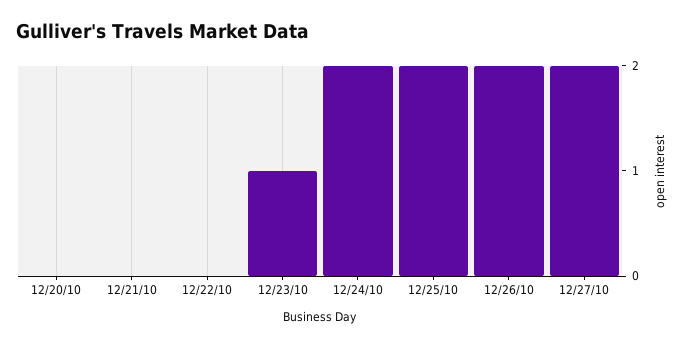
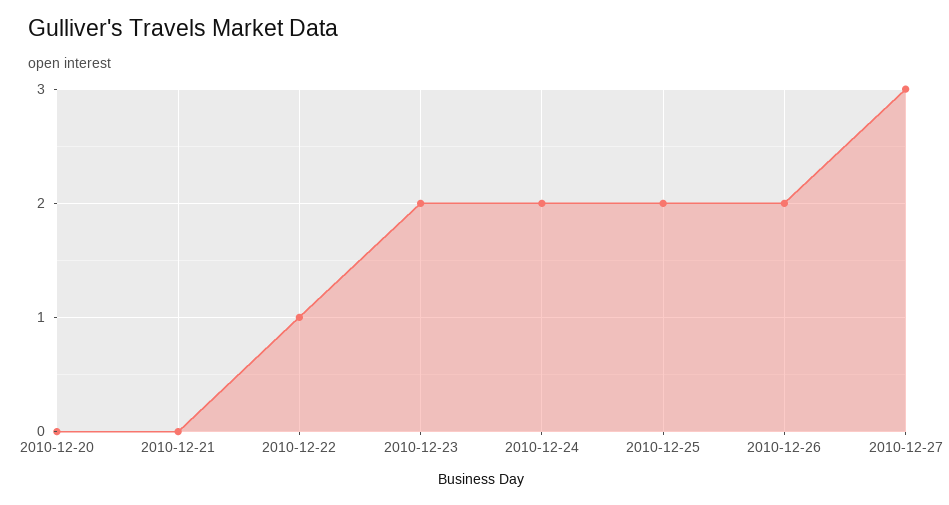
  {
    "12/20/10": 0,
    "12/21/10": 0,
-   "12/22/10": 0,
+   "12/22/10": 1,
-   "12/23/10": 1,
+   "12/23/10": 2,
    "12/24/10": 2,
    "12/25/10": 2,
    "12/26/10": 2,
-   "12/27/10": 2
+   "12/27/10": 3
  }

